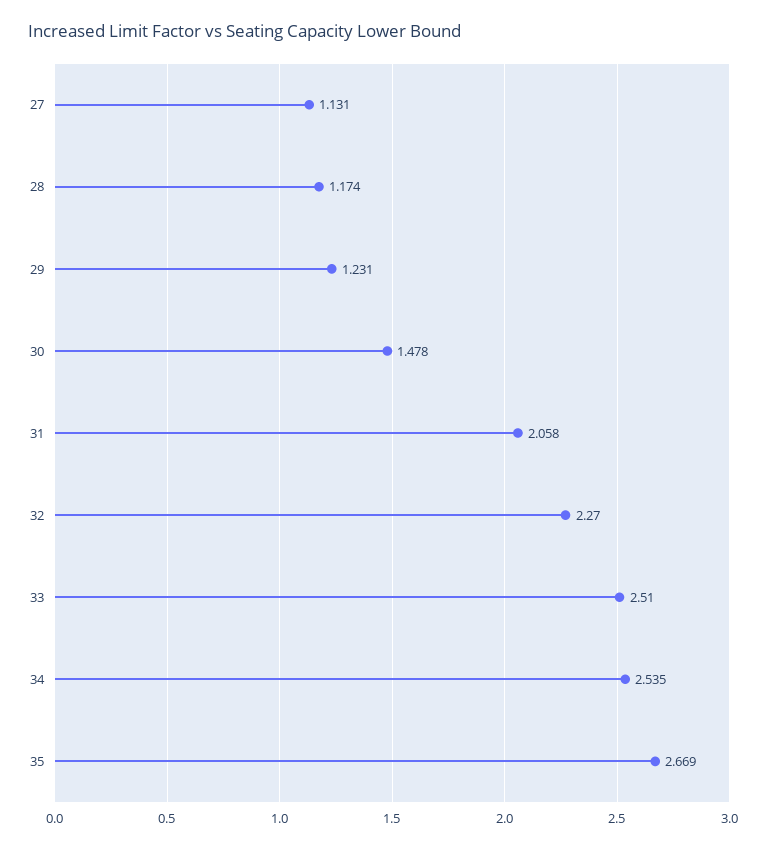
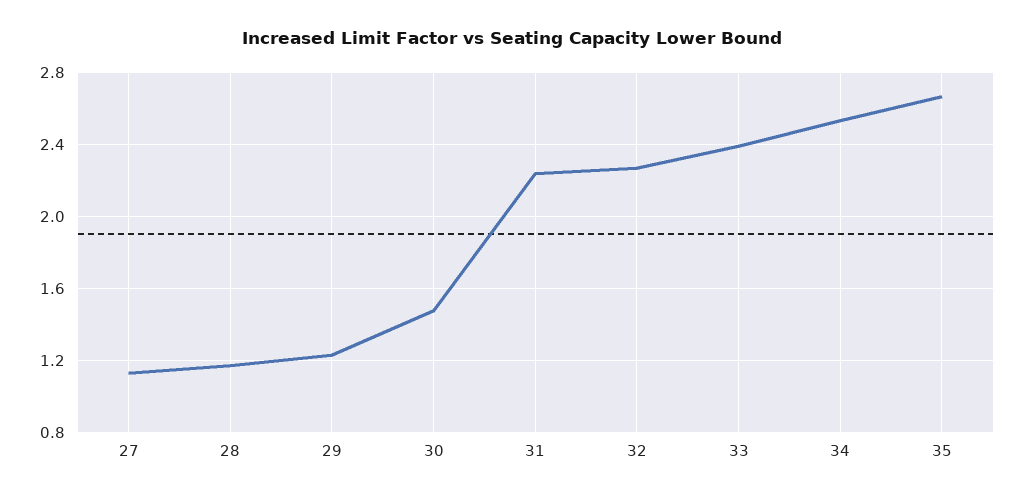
  {
    "27": 1.131,
    "28": 1.174,
    "29": 1.231,
    "30": 1.478,
-   "31": 2.058,
+   "31": 2.25,
    "32": 2.27,
-   "33": 2.51,
+   "33": 2.4,
    "34": 2.535,
    "35": 2.669
  }

